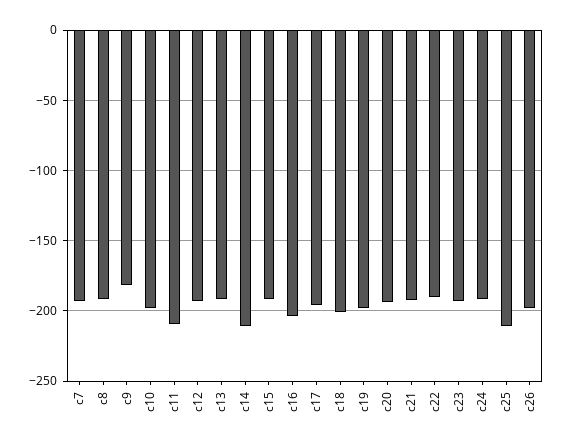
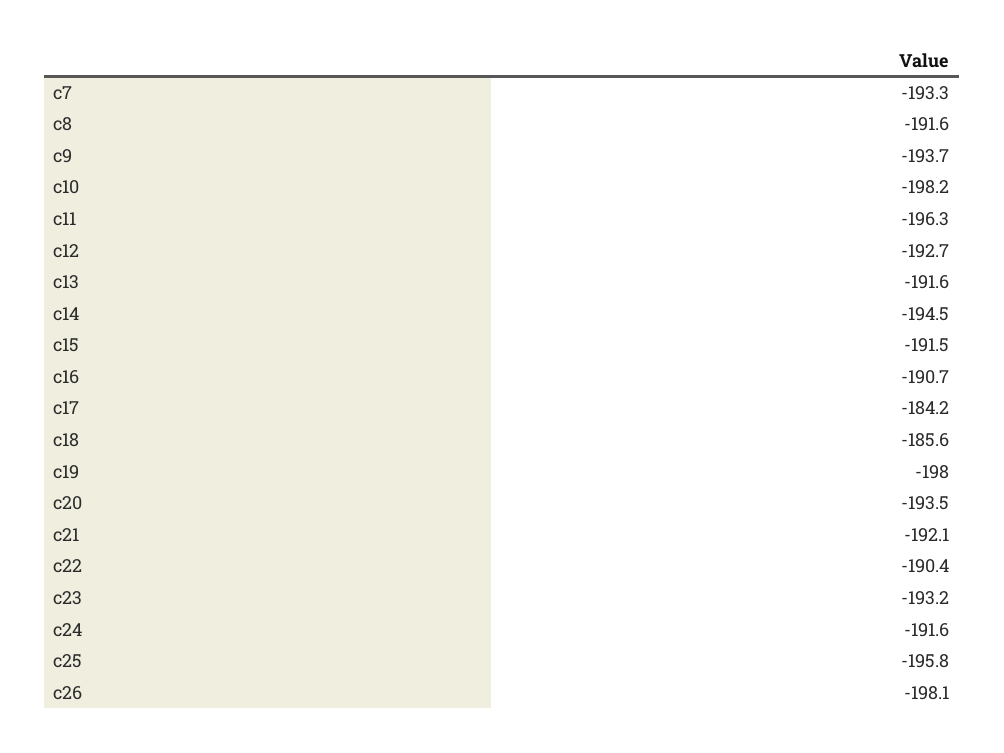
  {
    "c7": -193.3,
    "c8": -191.6,
-   "c9": -180,
+   "c9": -193.7,
    "c10": -198.2,
-   "c11": -210,
+   "c11": -196.3,
    "c12": -192.7,
    "c13": -191.6,
-   "c14": -210,
+   "c14": -194.5,
    "c15": -191.5,
-   "c16": -205,
+   "c16": -190.7,
-   "c17": -195,
+   "c17": -184.2,
-   "c18": -200,
+   "c18": -185.6,
    "c19": -198,
    "c20": -193.5,
    "c21": -192.1,
    "c22": -190.4,
    "c23": -193.2,
    "c24": -191.6,
-   "c25": -210,
+   "c25": -195.8,
    "c26": -198.1
  }

